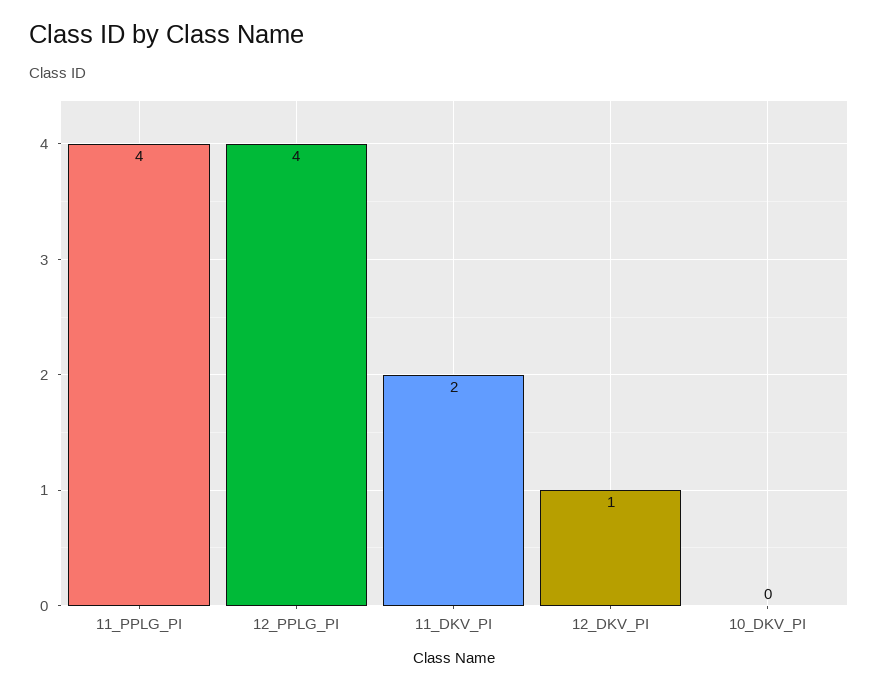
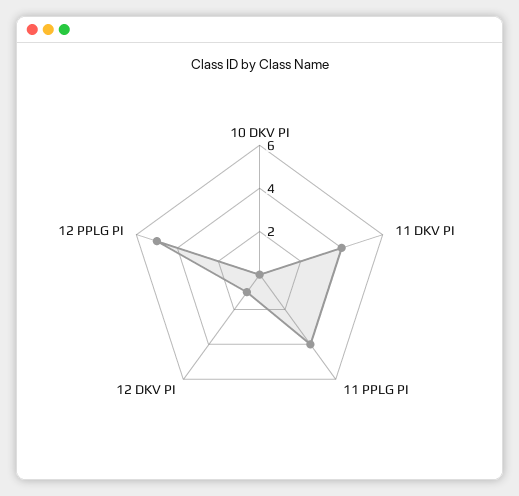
  {
    "11_PPLG_PI": 4,
-   "12_PPLG_PI": 4,
+   "12_PPLG_PI": 5,
-   "11_DKV_PI": 2,
+   "11_DKV_PI": 4,
    "12_DKV_PI": 1,
    "10_DKV_PI": 0
  }

